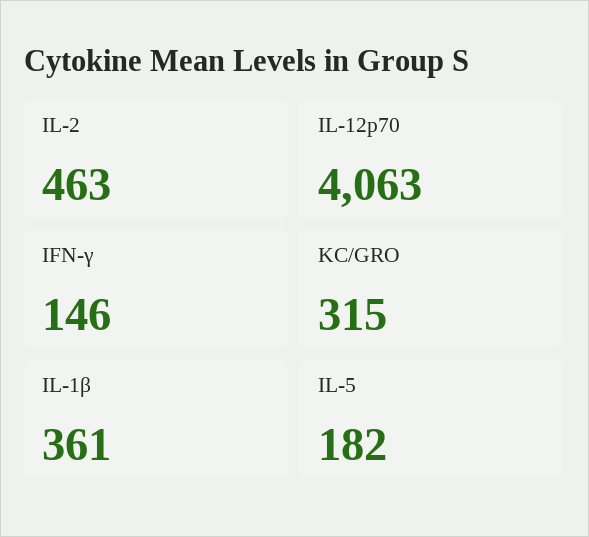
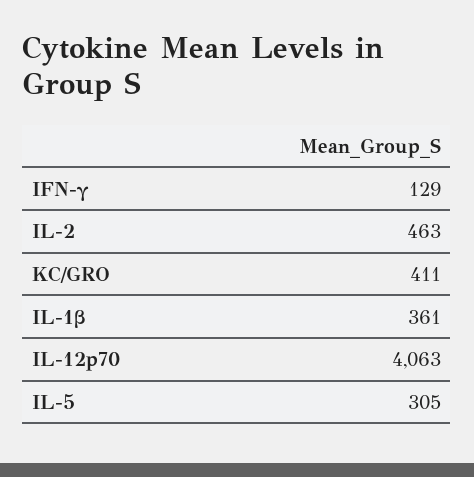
  {
    "IL-2": 463,
    "IL-12p70": 4063,
-   "IFN-γ": 146,
+   "IFN-γ": 129,
-   "KC/GRO": 315,
+   "KC/GRO": 411,
    "IL-1β": 361,
-   "IL-5": 182
+   "IL-5": 305
  }

